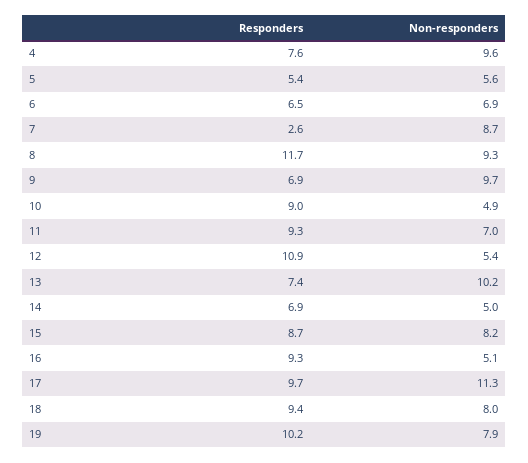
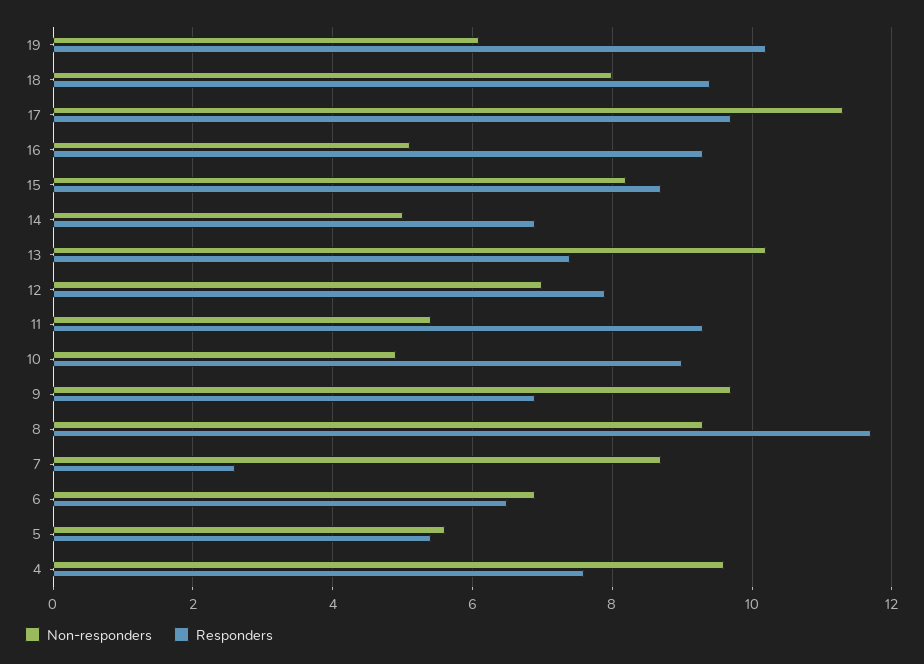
  {
    "Responders": {
      "4": 7.6,
      "5": 5.4,
      "6": 6.5,
      "7": 2.6,
      "8": 11.7,
      "9": 6.9,
      "10": 9,
      "11": 9.3,
-     "12": 10.9,
+     "12": 8,
      "13": 7.4,
      "14": 6.9,
      "15": 8.7,
      "16": 9.3,
      "17": 9.7,
      "18": 9.4,
      "19": 10.2
    },
    "Non-responders": {
      "4": 9.6,
      "5": 5.6,
      "6": 6.9,
      "7": 8.7,
      "8": 9.3,
      "9": 9.7,
      "10": 4.9,
-     "11": 7,
+     "11": 5.5,
-     "12": 5.4,
+     "12": 7,
      "13": 10.2,
      "14": 5,
      "15": 8.2,
      "16": 5.1,
      "17": 11.3,
      "18": 8,
-     "19": 7.9
+     "19": 6
    }
  }

